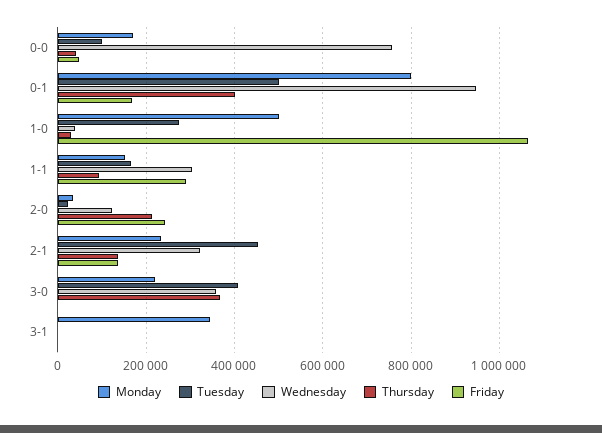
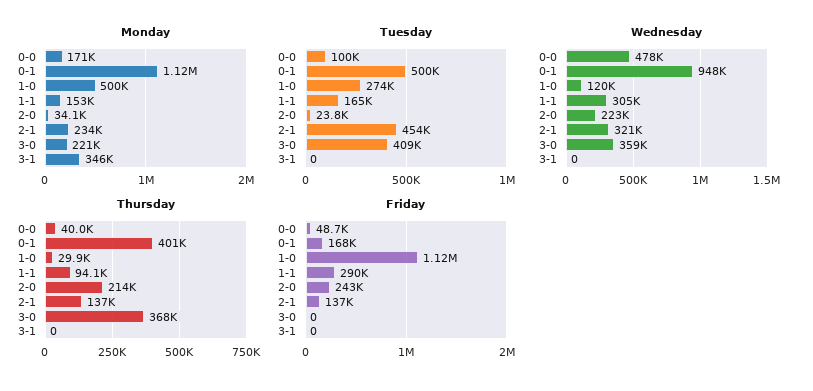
  {
    "Monday": {
      "0-0": 171000,
-     "0-1": 800000,
+     "0-1": 1120000,
      "1-0": 500000,
      "1-1": 153000,
      "2-0": 34100,
      "2-1": 234000,
      "3-0": 221000,
      "3-1": 346000
    },
    "Tuesday": {
      "0-0": 100000,
      "0-1": 500000,
      "1-0": 274000,
      "1-1": 165000,
      "2-0": 23800,
      "2-1": 454000,
      "3-0": 409000,
      "3-1": 0
    },
    "Wednesday": {
-     "0-0": 760000,
+     "0-0": 478000,
      "0-1": 948000,
-     "1-0": 40000,
+     "1-0": 120000,
      "1-1": 305000,
-     "2-0": 120000,
+     "2-0": 223000,
      "2-1": 321000,
      "3-0": 359000,
      "3-1": 0
    },
    "Thursday": {
      "0-0": 40000,
      "0-1": 401000,
      "1-0": 29900,
      "1-1": 94100,
      "2-0": 214000,
      "2-1": 137000,
      "3-0": 368000,
      "3-1": 0
    },
    "Friday": {
      "0-0": 48700,
      "0-1": 168000,
-     "1-0": 1060000,
+     "1-0": 1120000,
      "1-1": 290000,
      "2-0": 243000,
      "2-1": 137000,
      "3-0": 0,
      "3-1": 0
    }
  }

